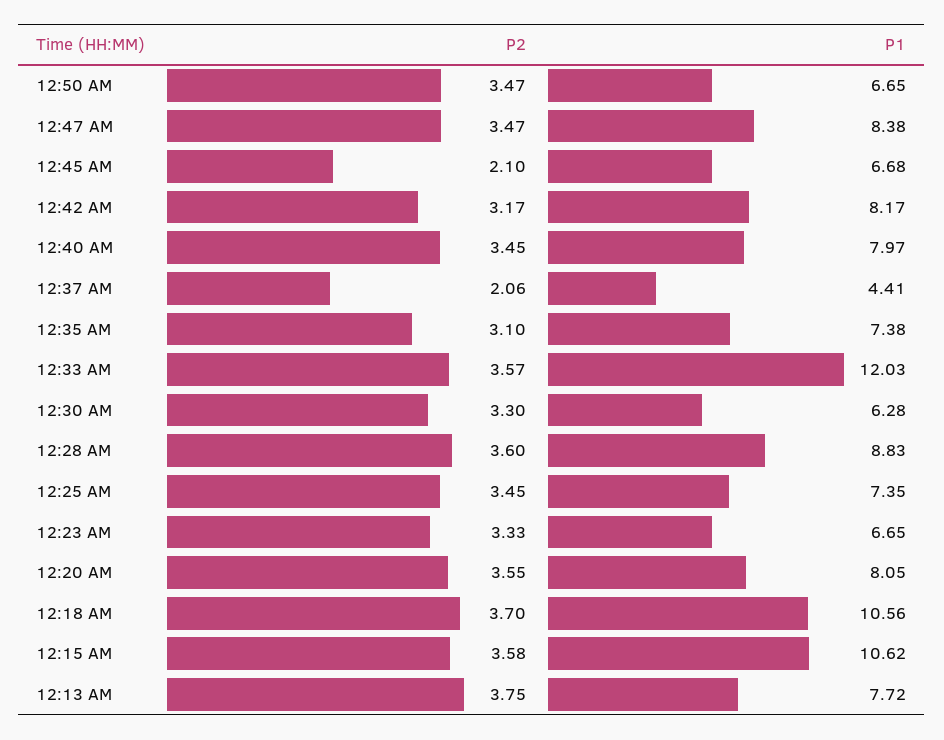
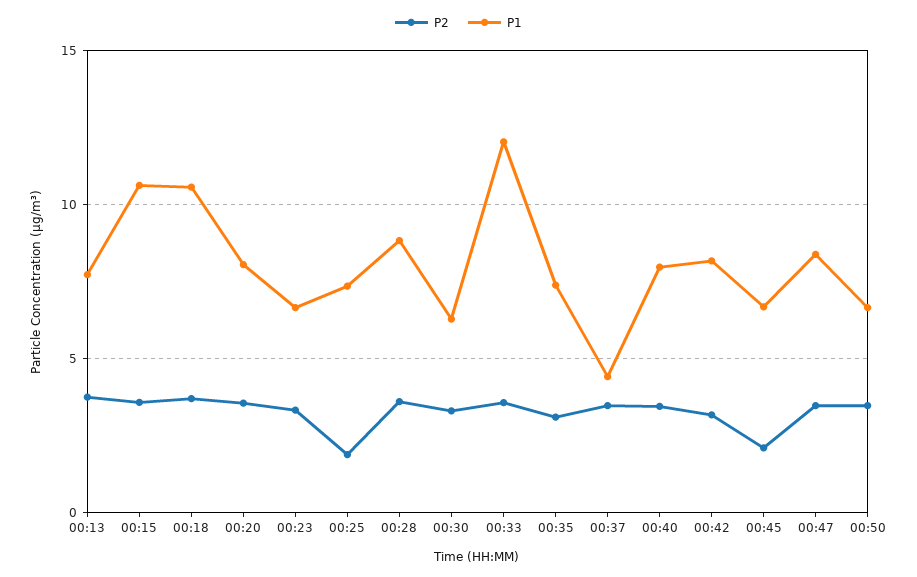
  {
    "P2": {
      "12:50 AM": 3.47,
      "12:47 AM": 3.47,
      "12:45 AM": 2.1,
      "12:42 AM": 3.17,
      "12:40 AM": 3.45,
-     "12:37 AM": 2.06,
+     "12:37 AM": 3.5,
      "12:35 AM": 3.1,
      "12:33 AM": 3.57,
      "12:30 AM": 3.3,
      "12:28 AM": 3.6,
-     "12:25 AM": 3.45,
+     "12:25 AM": 2,
      "12:23 AM": 3.33,
      "12:20 AM": 3.55,
      "12:18 AM": 3.7,
      "12:15 AM": 3.58,
      "12:13 AM": 3.75
    },
    "P1": {
      "12:50 AM": 6.65,
      "12:47 AM": 8.38,
      "12:45 AM": 6.68,
      "12:42 AM": 8.17,
      "12:40 AM": 7.97,
      "12:37 AM": 4.41,
      "12:35 AM": 7.38,
      "12:33 AM": 12.03,
      "12:30 AM": 6.28,
      "12:28 AM": 8.83,
      "12:25 AM": 7.35,
      "12:23 AM": 6.65,
      "12:20 AM": 8.05,
      "12:18 AM": 10.56,
      "12:15 AM": 10.62,
      "12:13 AM": 7.72
    }
  }

